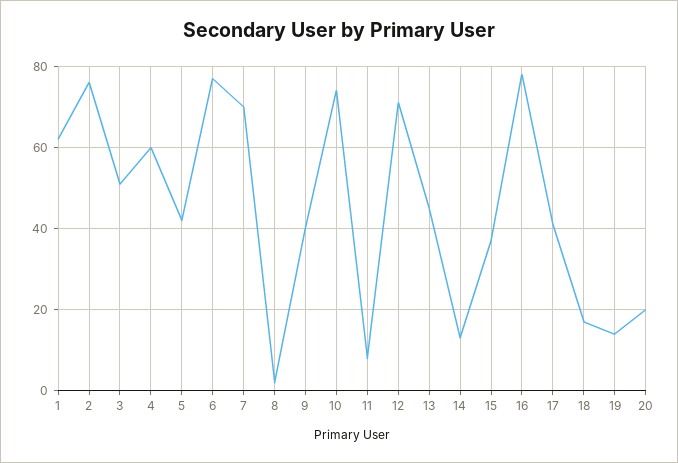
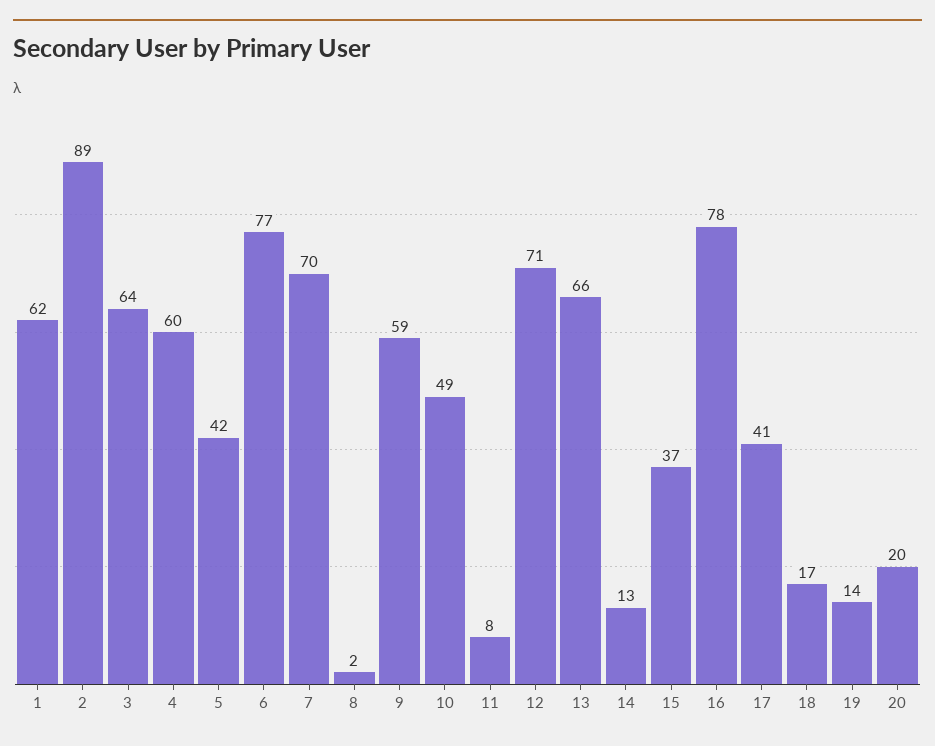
  {
    "1": 62,
-   "2": 75,
+   "2": 89,
-   "3": 50,
+   "3": 64,
    "4": 60,
    "5": 42,
    "6": 77,
    "7": 70,
    "8": 2,
-   "9": 40,
+   "9": 59,
-   "10": 75,
+   "10": 49,
    "11": 8,
    "12": 71,
-   "13": 45,
+   "13": 66,
    "14": 13,
    "15": 37,
    "16": 78,
    "17": 41,
    "18": 17,
    "19": 14,
    "20": 20
  }

